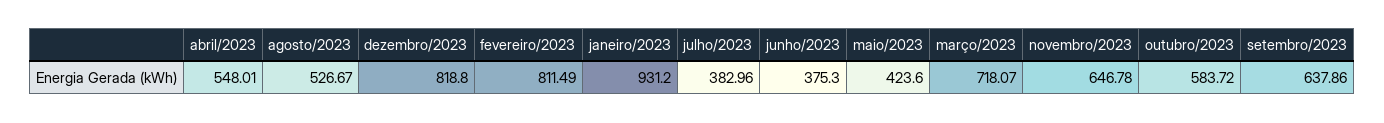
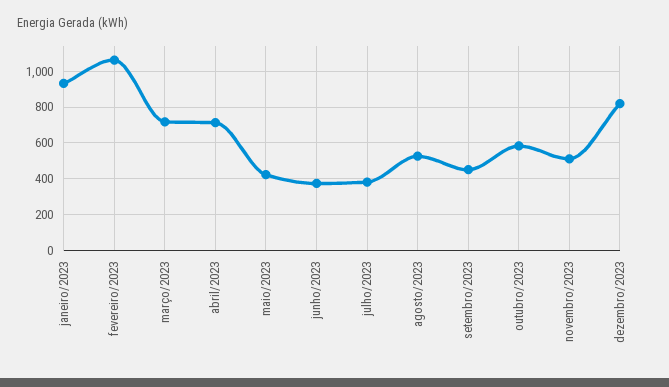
  {
-   "abril/2023": 548.01,
+   "abril/2023": 700,
    "agosto/2023": 526.67,
    "dezembro/2023": 818.8,
-   "fevereiro/2023": 811.49,
+   "fevereiro/2023": 1050,
    "janeiro/2023": 931.2,
    "julho/2023": 382.96,
    "junho/2023": 375.3,
    "maio/2023": 423.6,
    "março/2023": 718.07,
-   "novembro/2023": 646.78,
+   "novembro/2023": 500,
    "outubro/2023": 583.72,
-   "setembro/2023": 637.86
+   "setembro/2023": 450
  }

